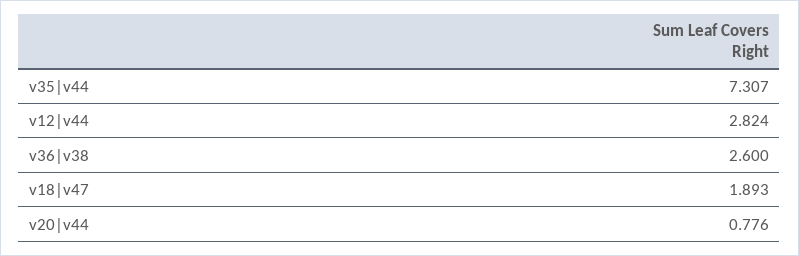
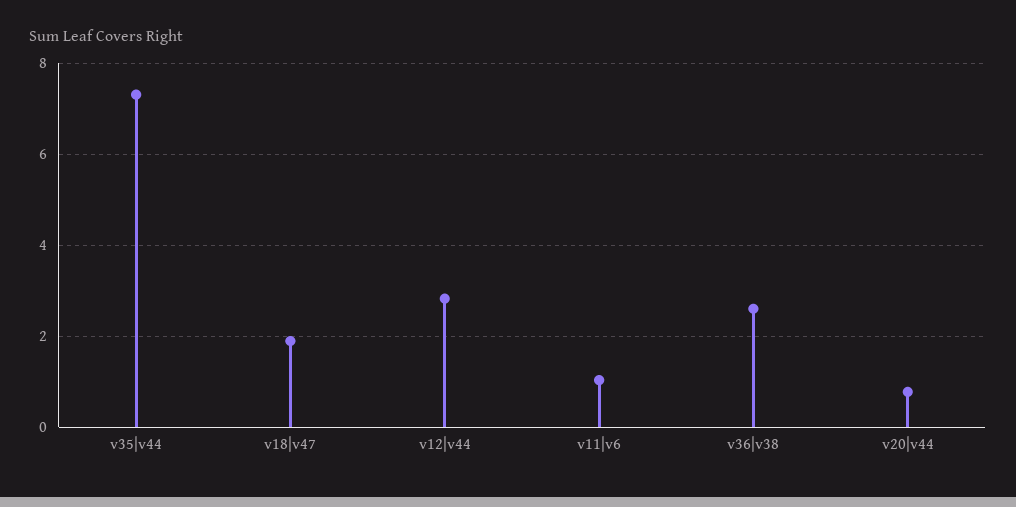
  {
    "v35|v44": 7.307,
    "v12|v44": 2.824,
    "v36|v38": 2.6,
    "v18|v47": 1.893,
-   "v20|v44": 0.776
+   "v20|v44": 0.776,
+   "v11|v6": 1
  }

